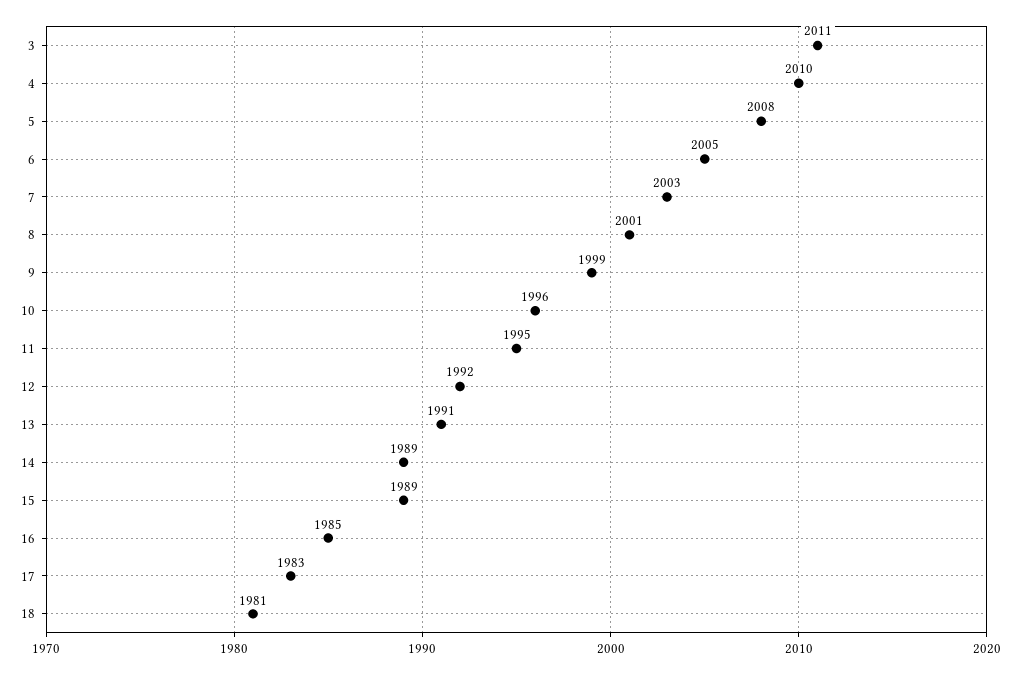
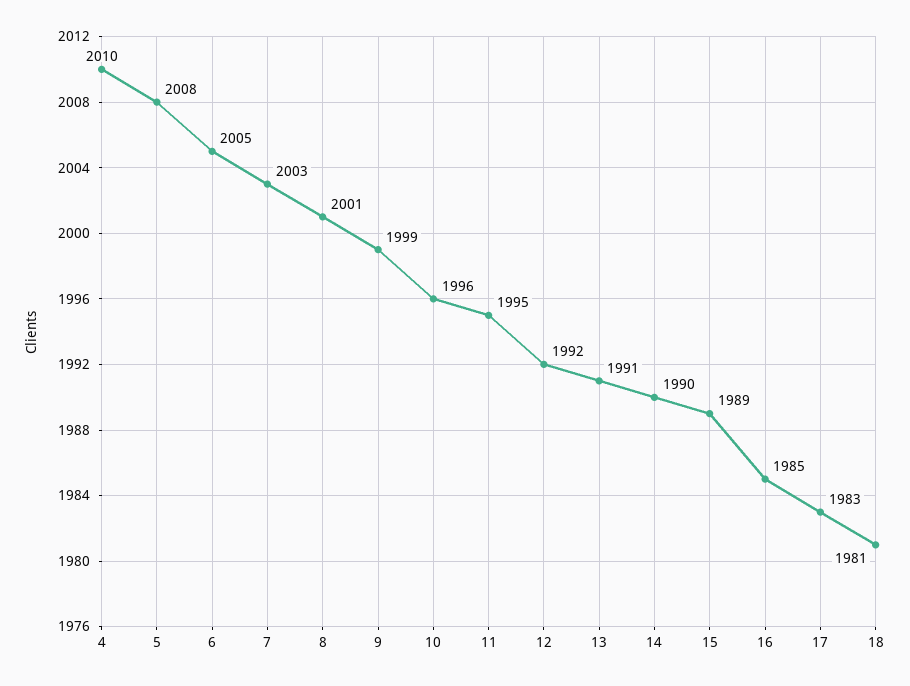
  {
-   "3": 2011,
    "4": 2010,
    "5": 2008,
    "6": 2005,
    "7": 2003,
    "8": 2001,
    "9": 1999,
    "10": 1996,
    "11": 1995,
    "12": 1992,
    "13": 1991,
-   "14": 1989,
+   "14": 1990,
    "15": 1989,
    "16": 1985,
    "17": 1983,
    "18": 1981
  }

